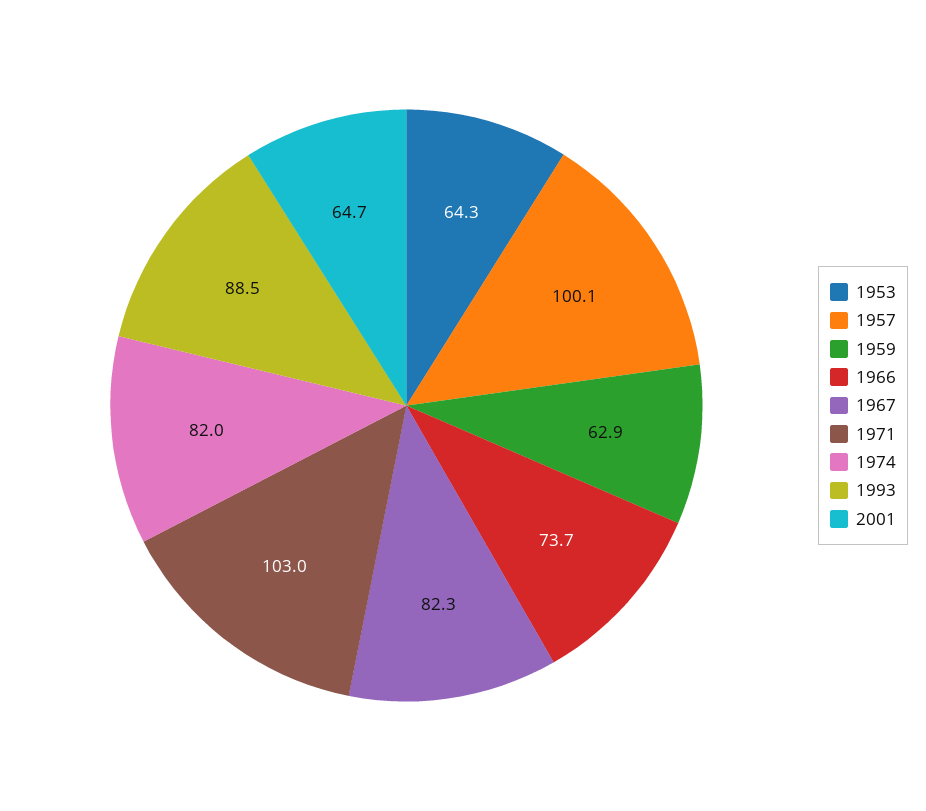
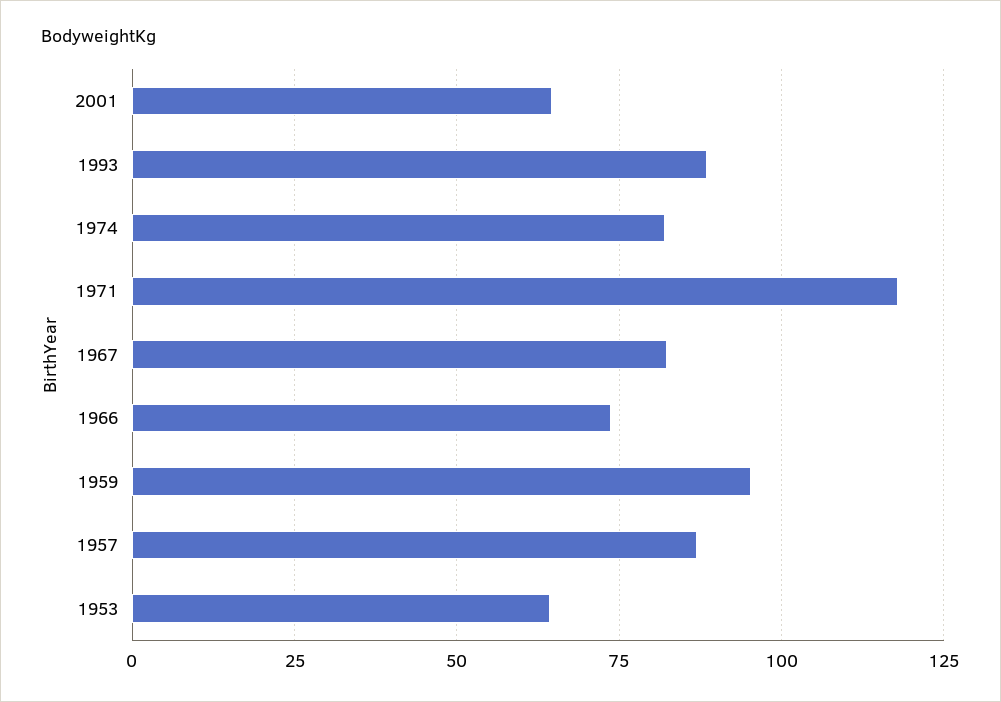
  {
    "1953": 64.3,
-   "1957": 100.1,
+   "1957": 87.5,
-   "1959": 62.9,
+   "1959": 95,
    "1966": 73.7,
    "1967": 82.3,
-   "1971": 103,
+   "1971": 117.5,
    "1974": 82,
    "1993": 88.5,
    "2001": 64.7
  }

